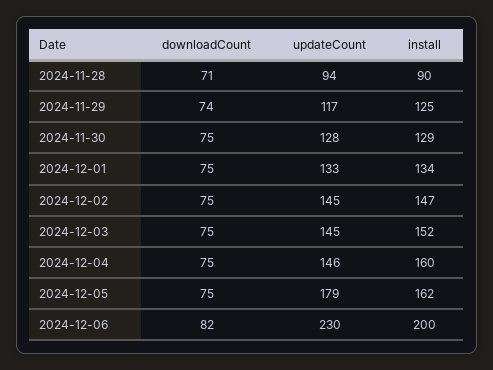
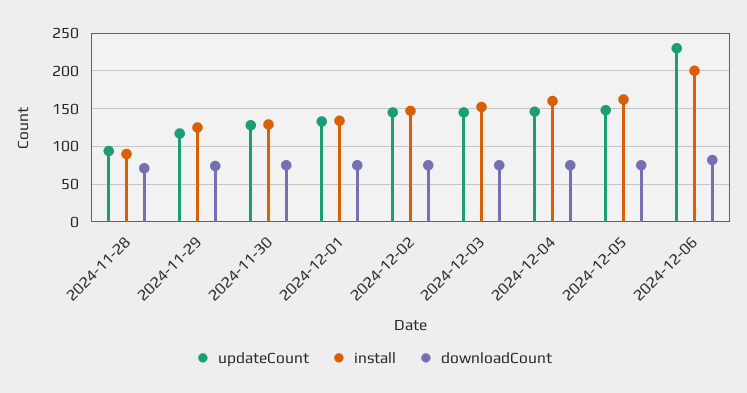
  {
    "downloadCount": {
      "2024-11-28": 71,
      "2024-11-29": 74,
      "2024-11-30": 75,
      "2024-12-01": 75,
      "2024-12-02": 75,
      "2024-12-03": 75,
      "2024-12-04": 75,
      "2024-12-05": 75,
      "2024-12-06": 82
    },
    "updateCount": {
      "2024-11-28": 94,
      "2024-11-29": 117,
      "2024-11-30": 128,
      "2024-12-01": 133,
      "2024-12-02": 145,
      "2024-12-03": 145,
      "2024-12-04": 146,
-     "2024-12-05": 179,
+     "2024-12-05": 150,
      "2024-12-06": 230
    },
    "install": {
      "2024-11-28": 90,
      "2024-11-29": 125,
      "2024-11-30": 129,
      "2024-12-01": 134,
      "2024-12-02": 147,
      "2024-12-03": 152,
      "2024-12-04": 160,
      "2024-12-05": 162,
      "2024-12-06": 200
    }
  }

